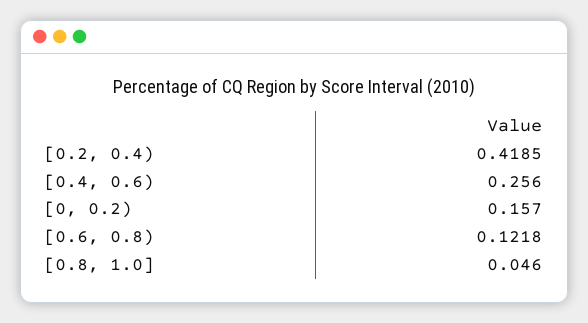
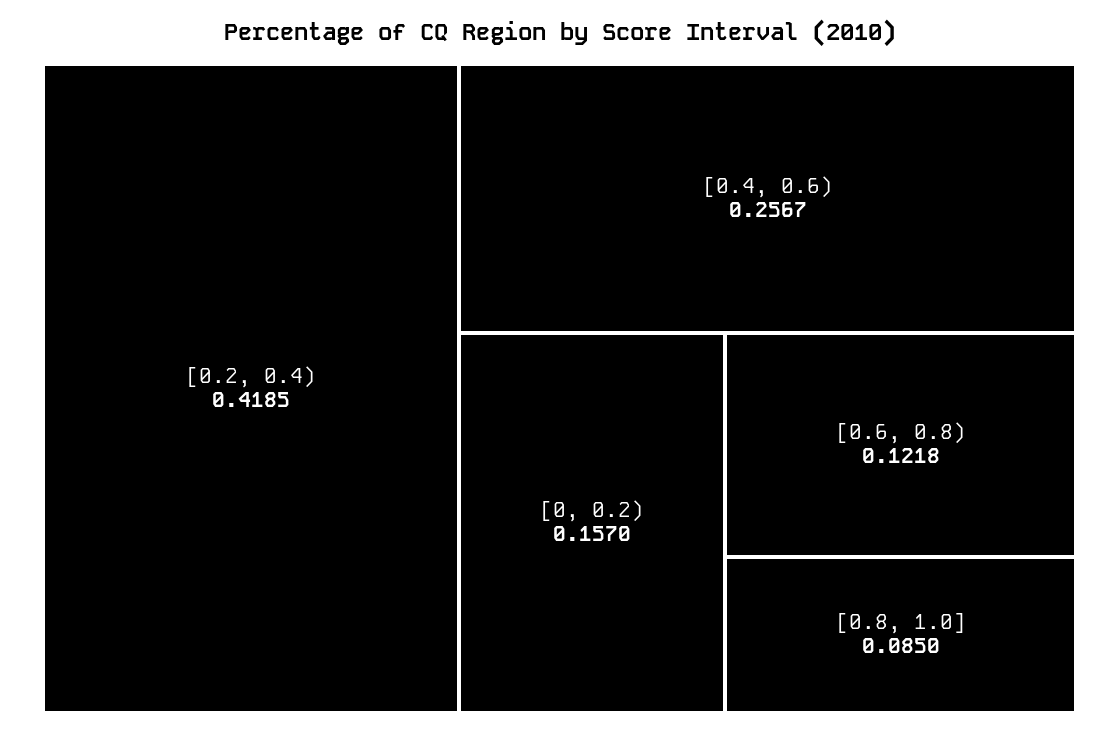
  {
    "[0.2, 0.4)": 0.4185,
-   "[0.4, 0.6)": 0.256,
+   "[0.4, 0.6)": 0.2567,
    "[0, 0.2)": 0.157,
    "[0.6, 0.8)": 0.1218,
-   "[0.8, 1.0]": 0.046
+   "[0.8, 1.0]": 0.085
  }

